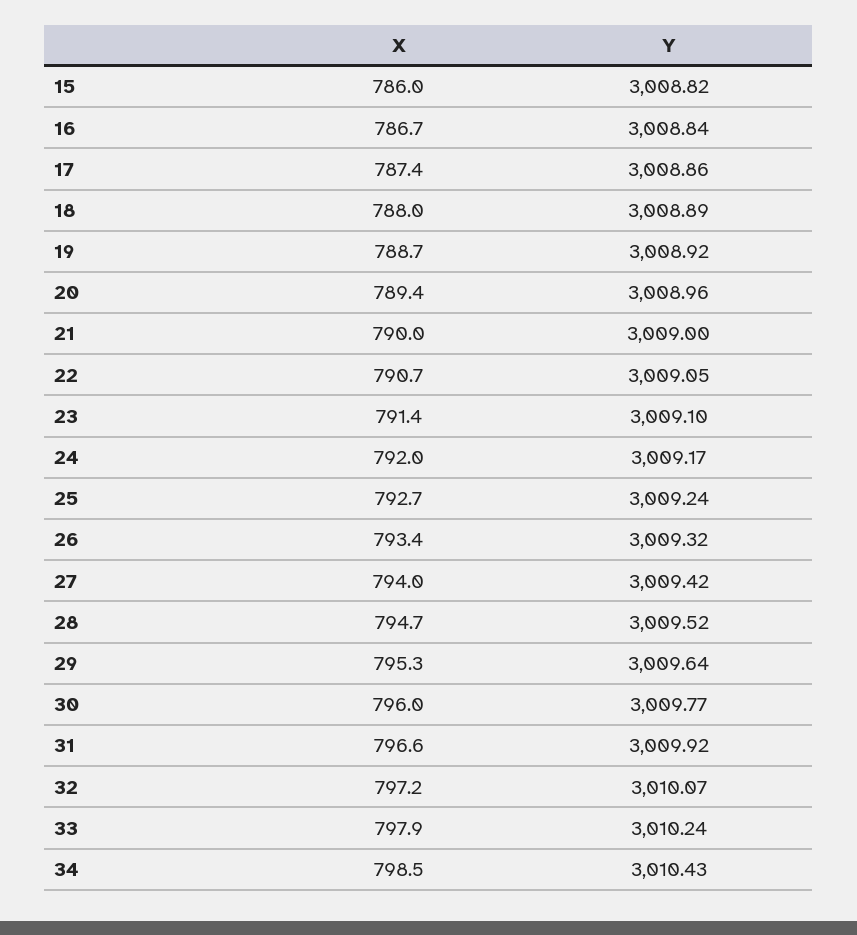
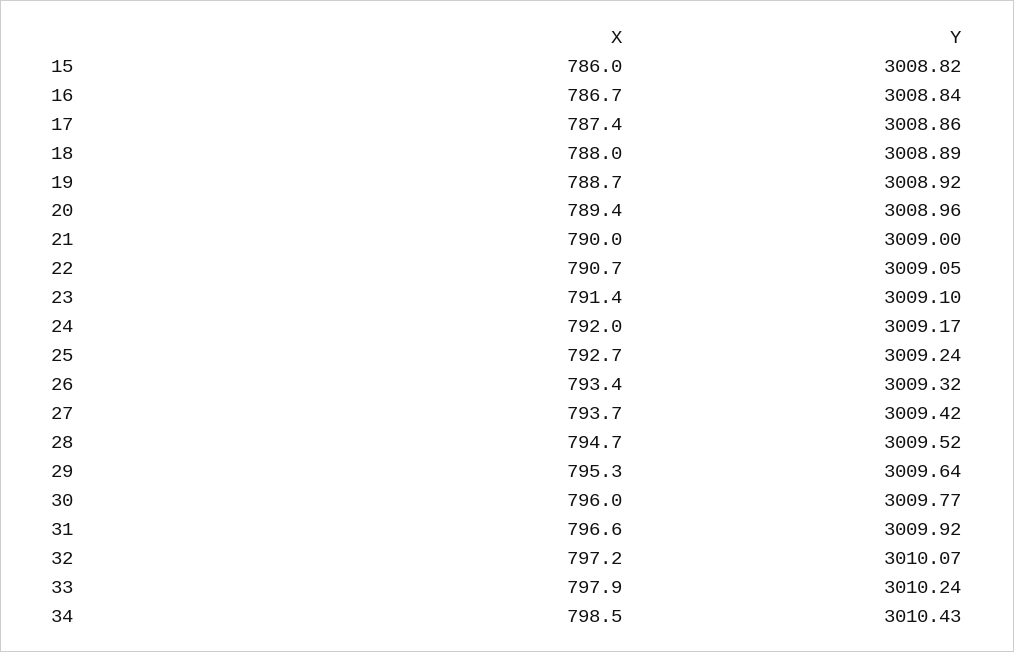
  {
    "X": {
      "15": 786,
      "16": 786.7,
      "17": 787.4,
      "18": 788,
      "19": 788.7,
      "20": 789.4,
      "21": 790,
      "22": 790.7,
      "23": 791.4,
      "24": 792,
      "25": 792.7,
      "26": 793.4,
-     "27": 794,
+     "27": 793.7,
      "28": 794.7,
      "29": 795.3,
      "30": 796,
      "31": 796.6,
      "32": 797.2,
      "33": 797.9,
      "34": 798.5
    },
    "Y": {
      "15": 3008.82,
      "16": 3008.84,
      "17": 3008.86,
      "18": 3008.89,
      "19": 3008.92,
      "20": 3008.96,
      "21": 3009,
      "22": 3009.05,
      "23": 3009.1,
      "24": 3009.17,
      "25": 3009.24,
      "26": 3009.32,
      "27": 3009.42,
      "28": 3009.52,
      "29": 3009.64,
      "30": 3009.77,
      "31": 3009.92,
      "32": 3010.07,
      "33": 3010.24,
      "34": 3010.43
    }
  }

